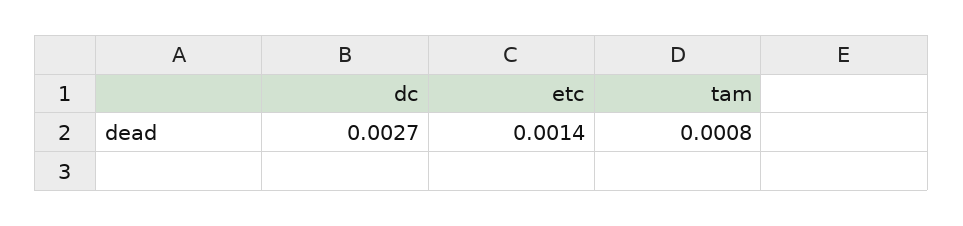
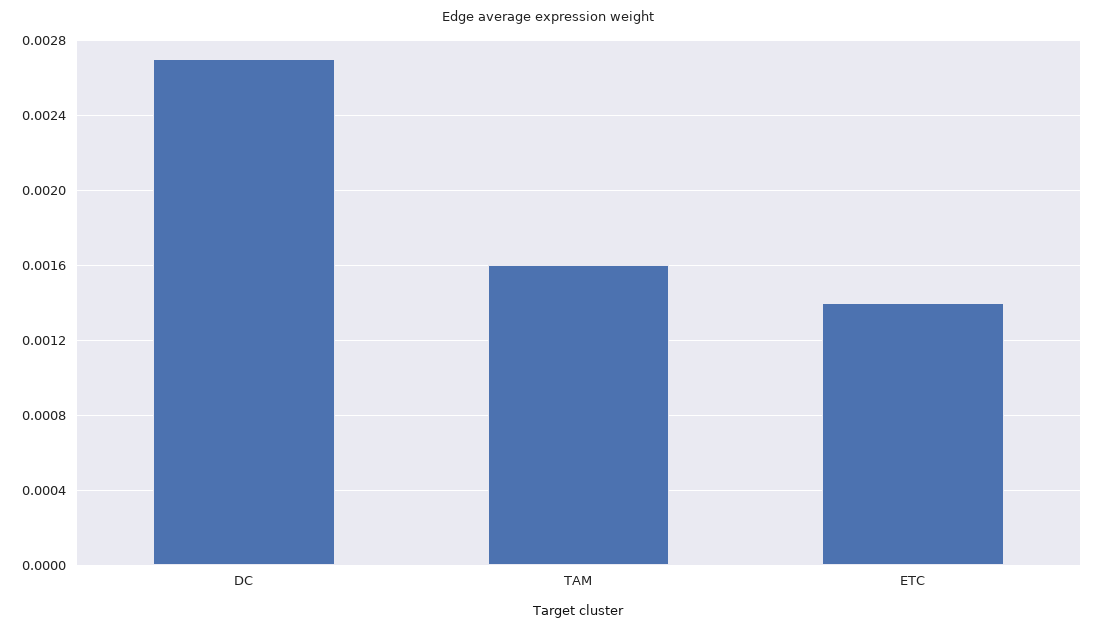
  {
    "dc": 0.0027,
    "etc": 0.0014,
-   "tam": 0.0008
+   "tam": 0.0016
  }

